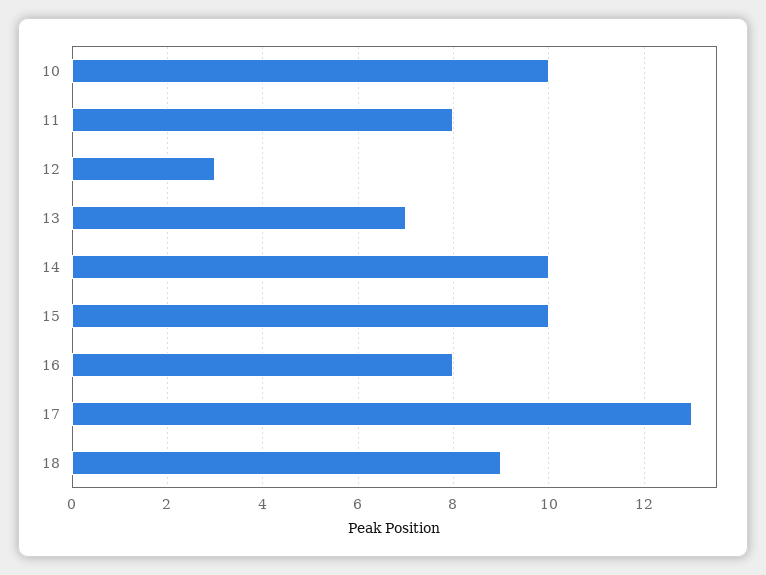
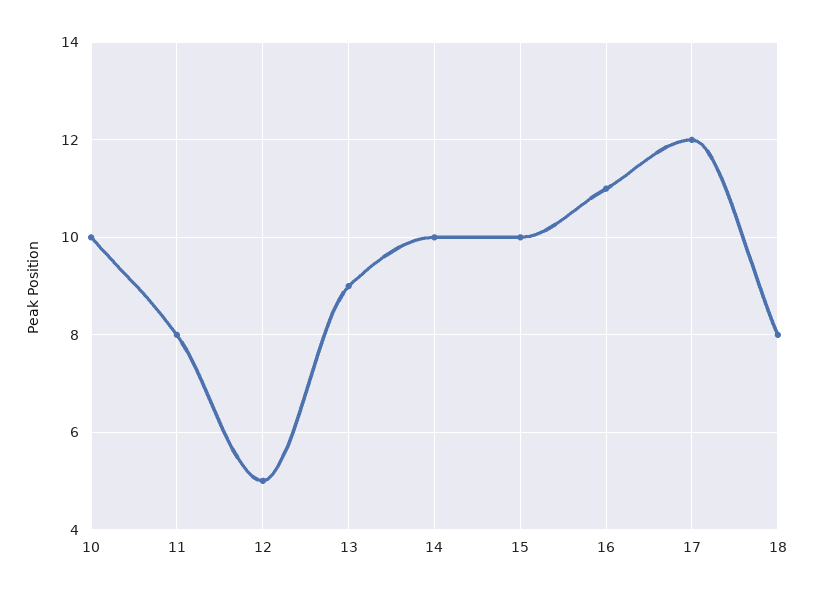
  {
    "10": 10,
    "11": 8,
-   "12": 3,
+   "12": 5,
-   "13": 7,
+   "13": 9,
    "14": 10,
    "15": 10,
-   "16": 8,
+   "16": 11,
-   "17": 13,
+   "17": 12,
-   "18": 9
+   "18": 8
  }

